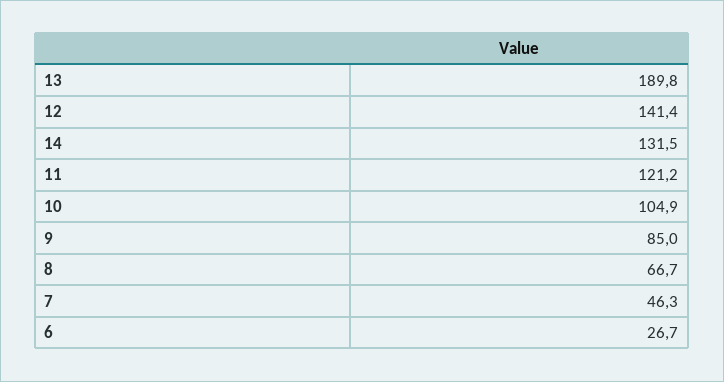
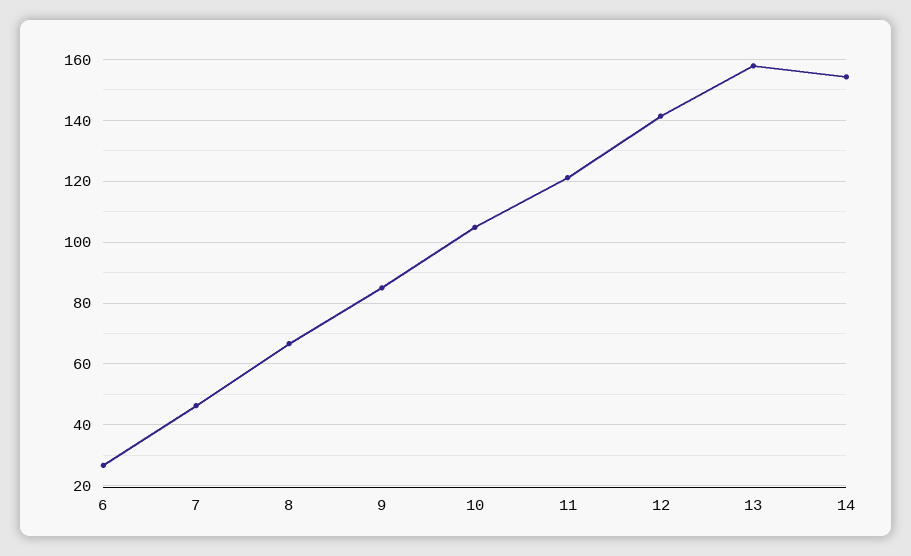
  {
-   "13": 189.8,
+   "13": 158,
    "12": 141.4,
-   "14": 131.5,
+   "14": 154,
    "11": 121.2,
    "10": 104.9,
    "9": 85,
    "8": 66.7,
    "7": 46.3,
    "6": 26.7
  }

